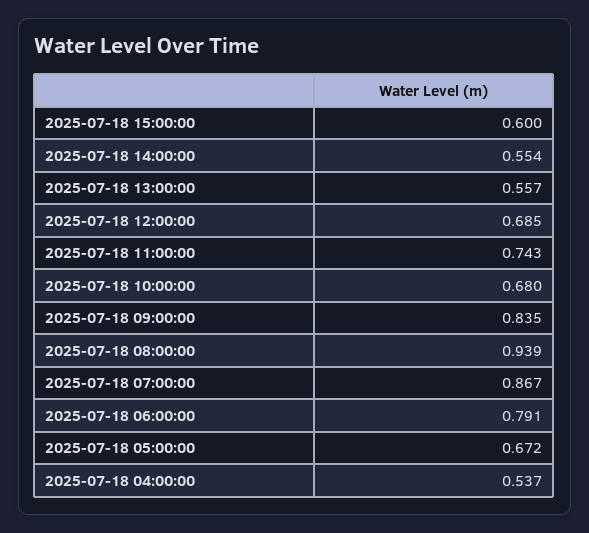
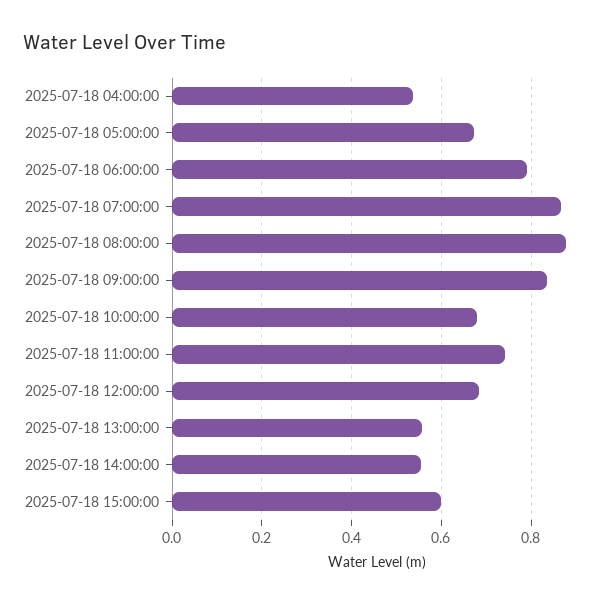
  {
    "2025-07-18 15:00:00": 0.6,
    "2025-07-18 14:00:00": 0.554,
    "2025-07-18 13:00:00": 0.557,
    "2025-07-18 12:00:00": 0.685,
    "2025-07-18 11:00:00": 0.743,
    "2025-07-18 10:00:00": 0.68,
    "2025-07-18 09:00:00": 0.835,
-   "2025-07-18 08:00:00": 0.939,
+   "2025-07-18 08:00:00": 0.88,
    "2025-07-18 07:00:00": 0.867,
    "2025-07-18 06:00:00": 0.791,
    "2025-07-18 05:00:00": 0.672,
    "2025-07-18 04:00:00": 0.537
  }

